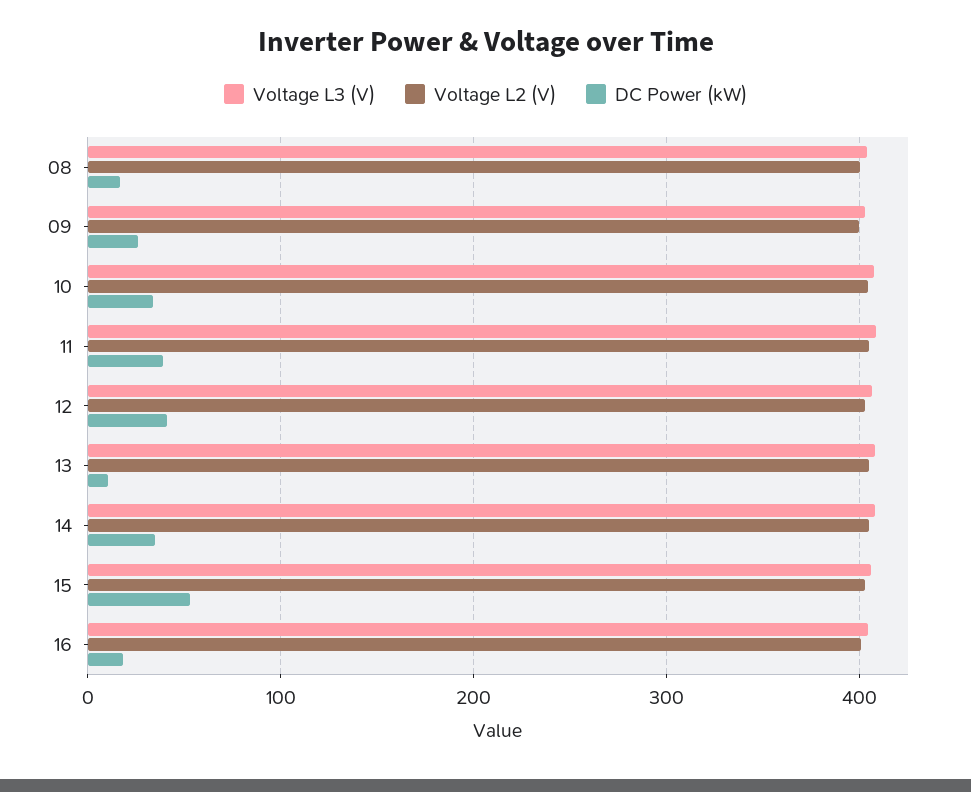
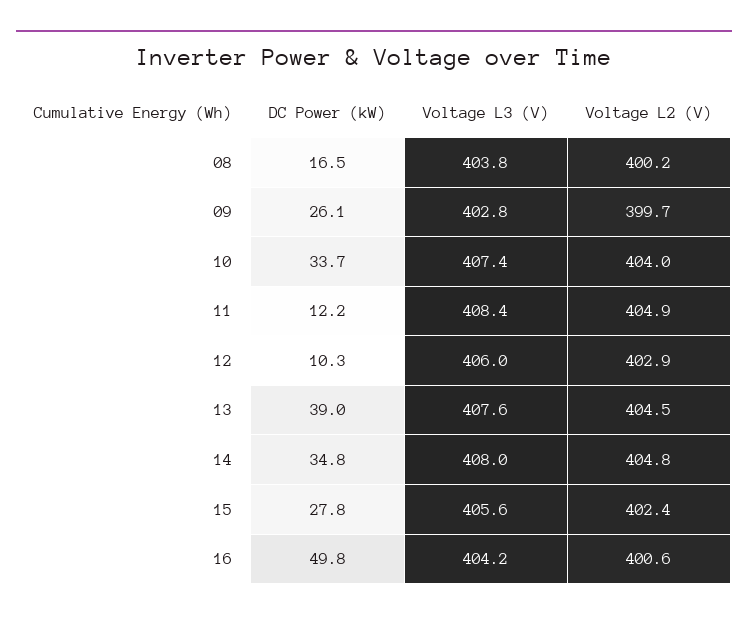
  {
    "Voltage L3 (V)": {
      "08": 403.8,
      "09": 402.8,
      "10": 407.4,
      "11": 408.4,
      "12": 406,
      "13": 407.6,
      "14": 408,
      "15": 405.6,
      "16": 404.2
    },
    "Voltage L2 (V)": {
      "08": 400.2,
      "09": 399.7,
      "10": 404,
      "11": 404.9,
      "12": 402.9,
      "13": 404.5,
      "14": 404.8,
      "15": 402.4,
      "16": 400.6
    },
    "DC Power (kW)": {
      "08": 16.5,
      "09": 26.1,
      "10": 33.7,
-     "11": 40,
+     "11": 12.2,
-     "12": 40,
+     "12": 10.3,
-     "13": 10,
+     "13": 39,
      "14": 34.8,
-     "15": 50,
+     "15": 27.8,
-     "16": 20
+     "16": 49.8
    }
  }

